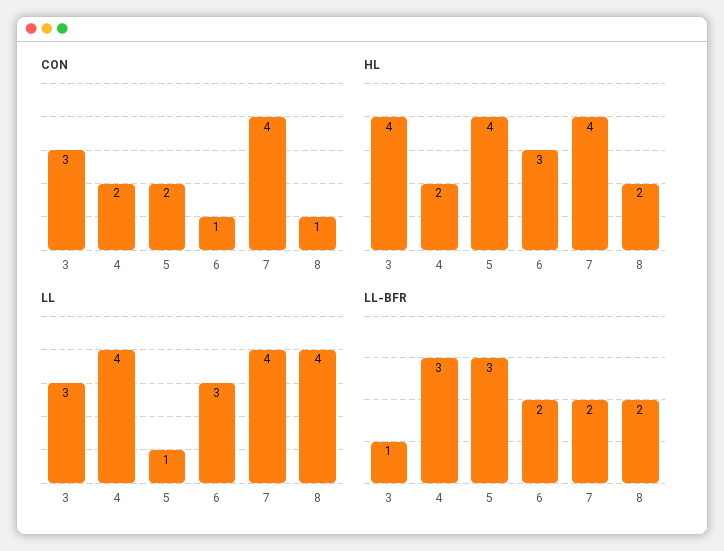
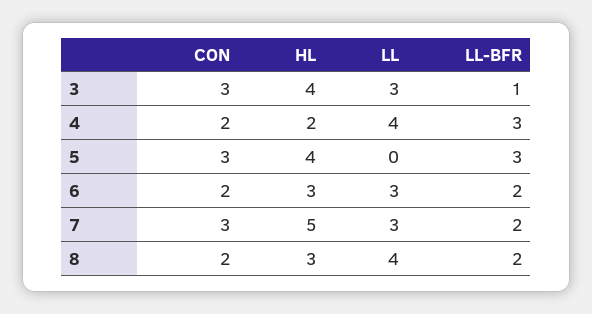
  {
    "CON": {
      "3": 3,
      "4": 2,
-     "5": 2,
+     "5": 3,
-     "6": 1,
+     "6": 2,
-     "7": 4,
+     "7": 3,
-     "8": 1
+     "8": 2
    },
    "HL": {
      "3": 4,
      "4": 2,
      "5": 4,
      "6": 3,
-     "7": 4,
+     "7": 5,
-     "8": 2
+     "8": 3
    },
    "LL": {
      "3": 3,
      "4": 4,
-     "5": 1,
+     "5": 0,
      "6": 3,
-     "7": 4,
+     "7": 3,
      "8": 4
    },
    "LL-BFR": {
      "3": 1,
      "4": 3,
      "5": 3,
      "6": 2,
      "7": 2,
      "8": 2
    }
  }

